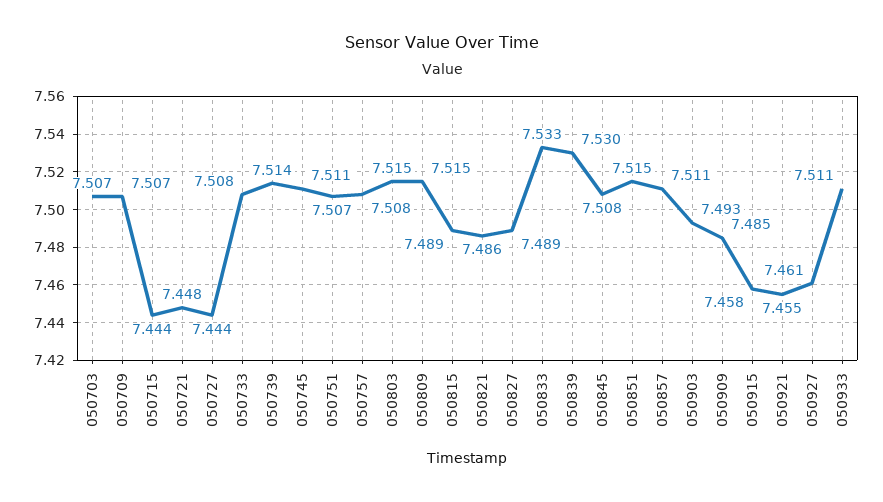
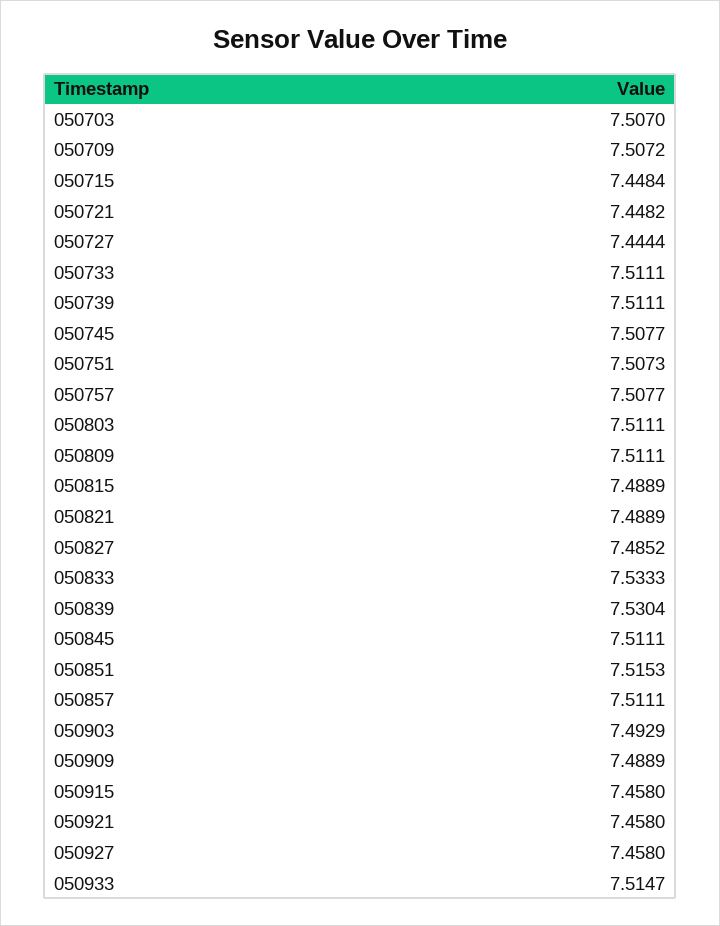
  {
    "050703": 7.507,
    "050709": 7.5072,
-   "050715": 7.444,
+   "050715": 7.4484,
    "050721": 7.4482,
    "050727": 7.4444,
-   "050733": 7.508,
+   "050733": 7.5111,
-   "050739": 7.514,
+   "050739": 7.5111,
-   "050745": 7.511,
+   "050745": 7.5077,
    "050751": 7.5073,
    "050757": 7.5077,
-   "050803": 7.515,
+   "050803": 7.5111,
-   "050809": 7.515,
+   "050809": 7.5111,
    "050815": 7.4889,
-   "050821": 7.486,
+   "050821": 7.4889,
-   "050827": 7.489,
+   "050827": 7.4852,
    "050833": 7.5333,
    "050839": 7.5304,
-   "050845": 7.508,
+   "050845": 7.5111,
    "050851": 7.5153,
    "050857": 7.5111,
    "050903": 7.4929,
-   "050909": 7.485,
+   "050909": 7.4889,
    "050915": 7.458,
-   "050921": 7.455,
+   "050921": 7.458,
-   "050927": 7.461,
+   "050927": 7.458,
-   "050933": 7.511
+   "050933": 7.5147
  }

